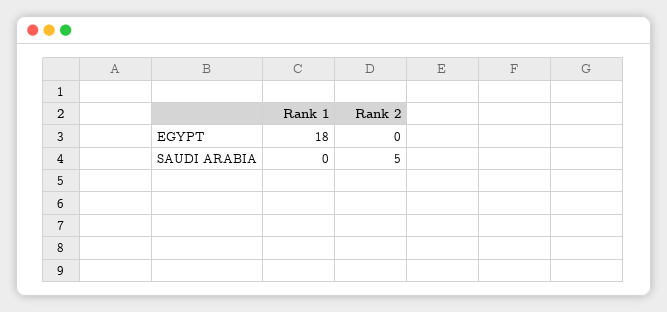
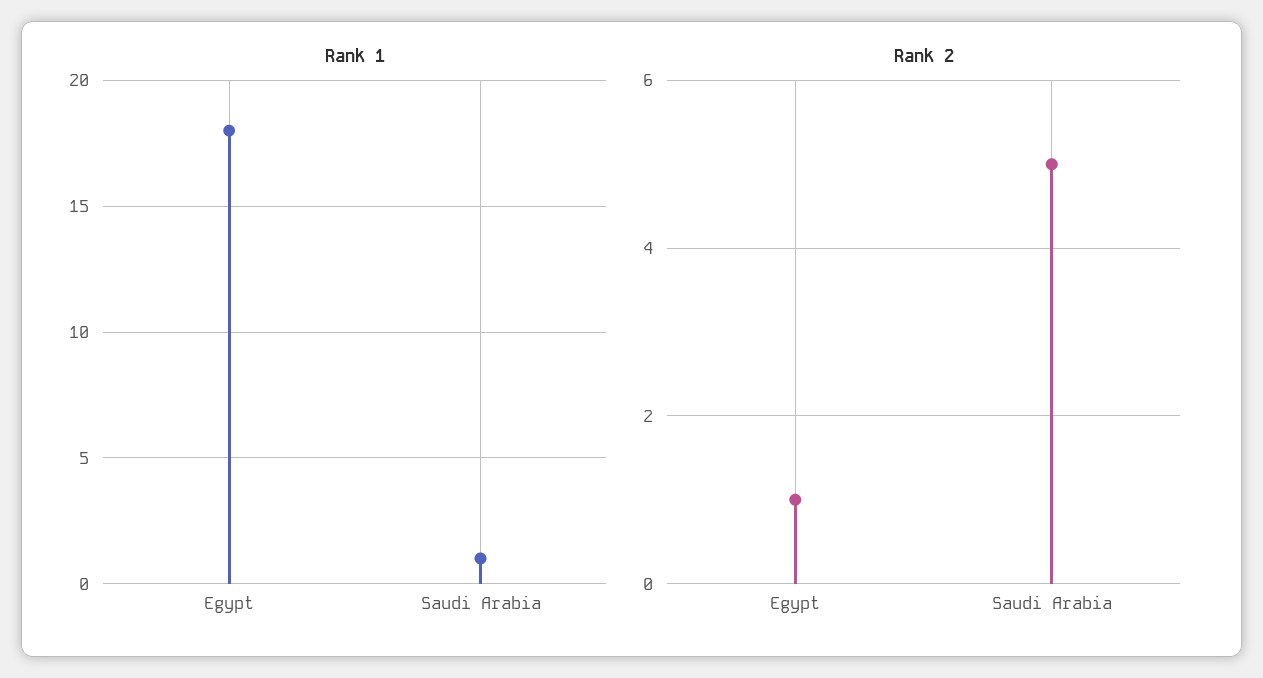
  {
    "Rank 1": {
      "EGYPT": 18,
-     "SAUDI ARABIA": 0
+     "SAUDI ARABIA": 1
    },
    "Rank 2": {
-     "EGYPT": 0,
+     "EGYPT": 1,
      "SAUDI ARABIA": 5
    }
  }

